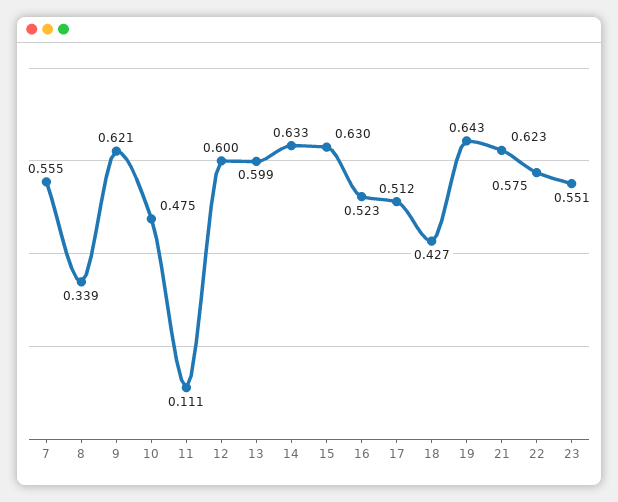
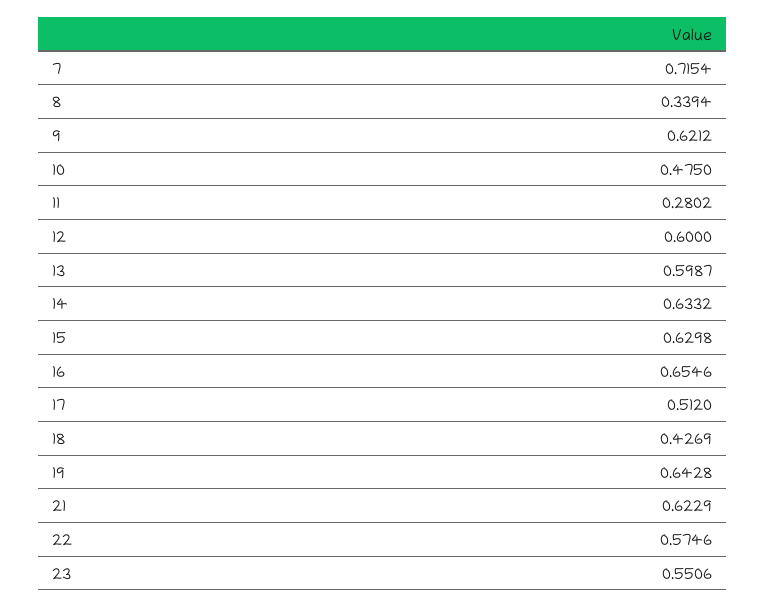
  {
-   "7": 0.555,
+   "7": 0.7154,
    "8": 0.3394,
    "9": 0.6212,
    "10": 0.475,
-   "11": 0.111,
+   "11": 0.2802,
    "12": 0.6,
    "13": 0.5987,
    "14": 0.6332,
    "15": 0.6298,
-   "16": 0.523,
+   "16": 0.6546,
    "17": 0.512,
    "18": 0.4269,
    "19": 0.6428,
    "21": 0.6229,
    "22": 0.5746,
    "23": 0.5506
  }

